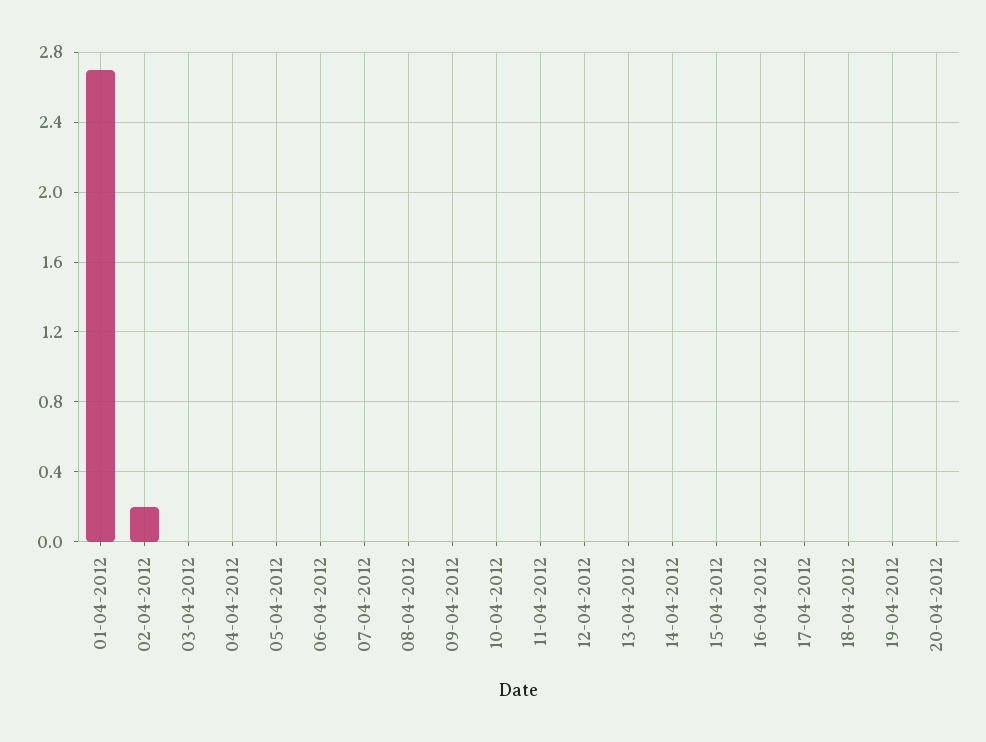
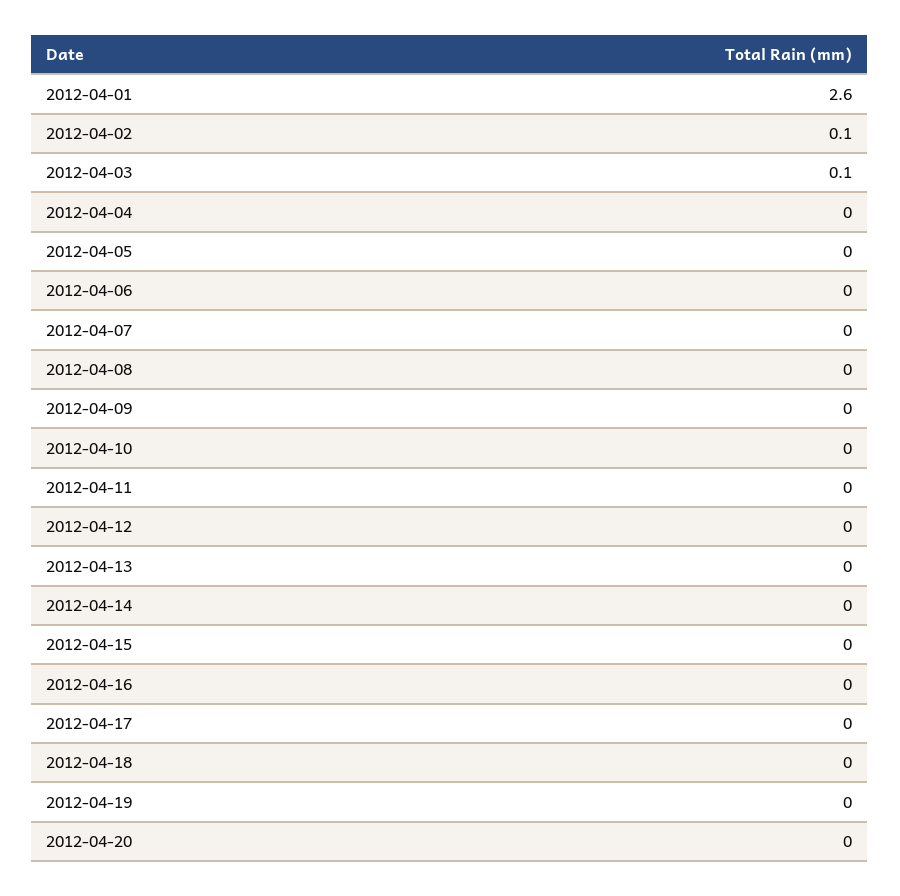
  {
-   "01-04-2012": 2.7,
+   "01-04-2012": 2.6,
-   "02-04-2012": 0.2,
+   "02-04-2012": 0.1,
-   "03-04-2012": 0,
+   "03-04-2012": 0.1,
    "04-04-2012": 0,
    "05-04-2012": 0,
    "06-04-2012": 0,
    "07-04-2012": 0,
    "08-04-2012": 0,
    "09-04-2012": 0,
    "10-04-2012": 0,
    "11-04-2012": 0,
    "12-04-2012": 0,
    "13-04-2012": 0,
    "14-04-2012": 0,
    "15-04-2012": 0,
    "16-04-2012": 0,
    "17-04-2012": 0,
    "18-04-2012": 0,
    "19-04-2012": 0,
    "20-04-2012": 0
  }

